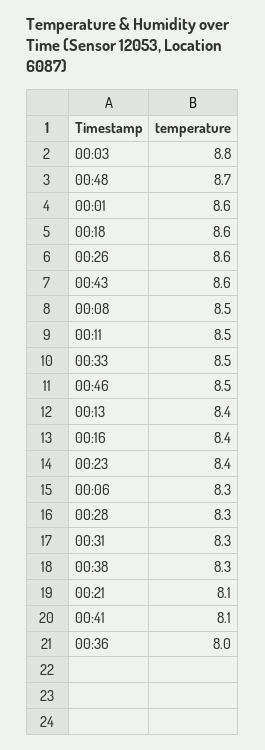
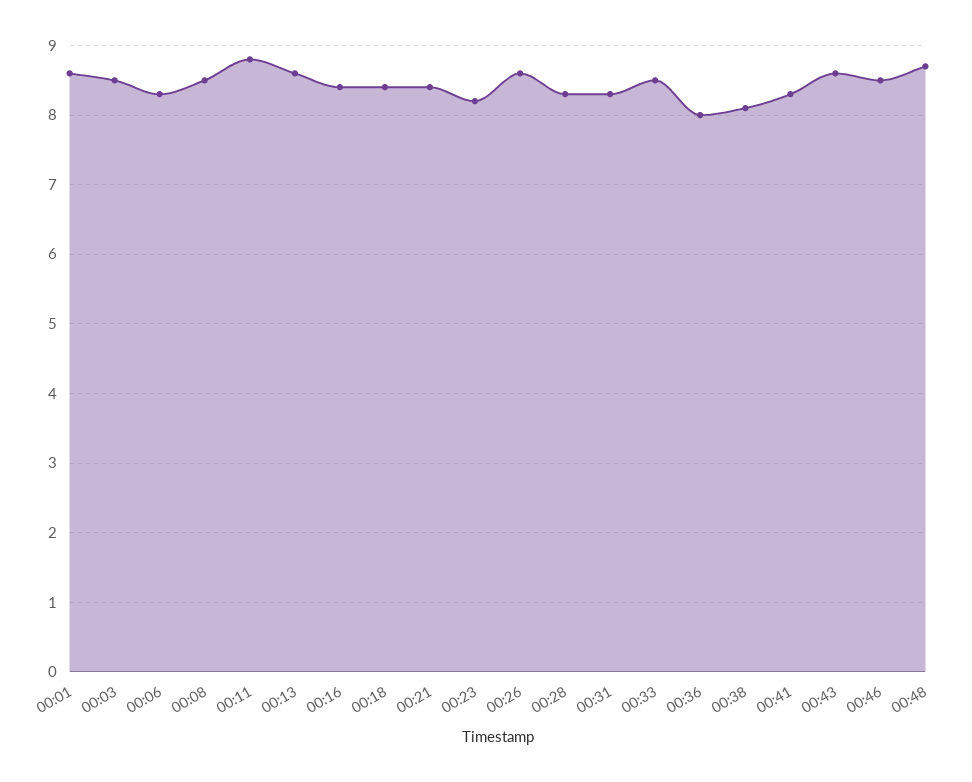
  {
-   "00:03": 8.8,
+   "00:03": 8.5,
    "00:48": 8.7,
    "00:01": 8.6,
-   "00:18": 8.6,
+   "00:18": 8.4,
    "00:26": 8.6,
    "00:43": 8.6,
    "00:08": 8.5,
-   "00:11": 8.5,
+   "00:11": 8.8,
    "00:33": 8.5,
    "00:46": 8.5,
-   "00:13": 8.4,
+   "00:13": 8.6,
    "00:16": 8.4,
-   "00:23": 8.4,
+   "00:23": 8.2,
    "00:06": 8.3,
    "00:28": 8.3,
    "00:31": 8.3,
-   "00:38": 8.3,
+   "00:38": 8.1,
-   "00:21": 8.1,
+   "00:21": 8.4,
-   "00:41": 8.1,
+   "00:41": 8.3,
    "00:36": 8
  }

